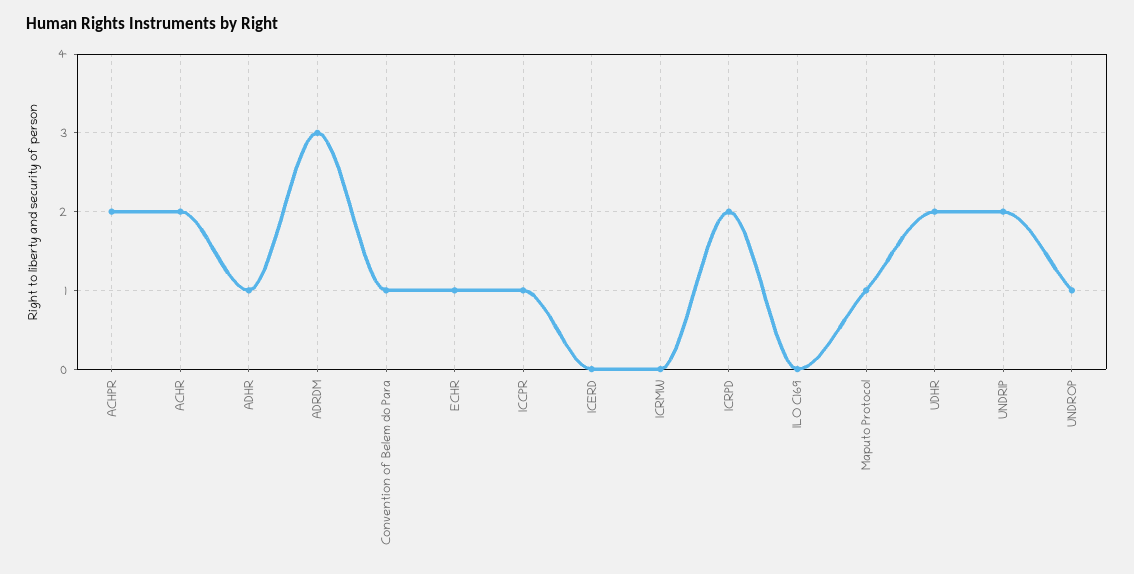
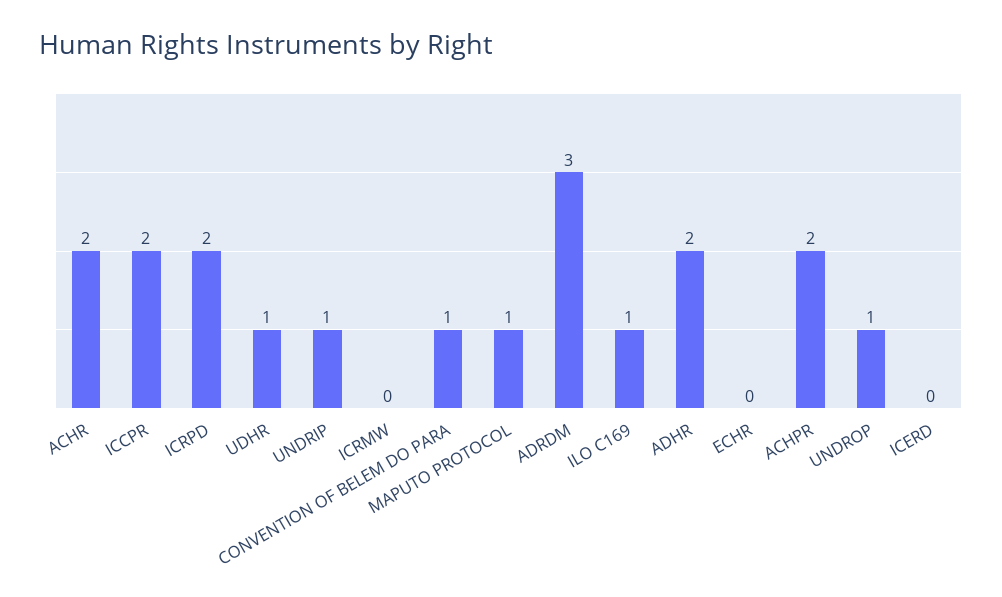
  {
    "ACHPR": 2,
    "ACHR": 2,
-   "ADHR": 1,
+   "ADHR": 2,
    "ADRDM": 3,
    "Convention of Belem do Para": 1,
-   "ECHR": 1,
+   "ECHR": 0,
-   "ICCPR": 1,
+   "ICCPR": 2,
    "ICERD": 0,
    "ICRMW": 0,
    "ICRPD": 2,
-   "ILO C169": 0,
+   "ILO C169": 1,
    "Maputo Protocol": 1,
-   "UDHR": 2,
+   "UDHR": 1,
-   "UNDRIP": 2,
+   "UNDRIP": 1,
    "UNDROP": 1
  }

